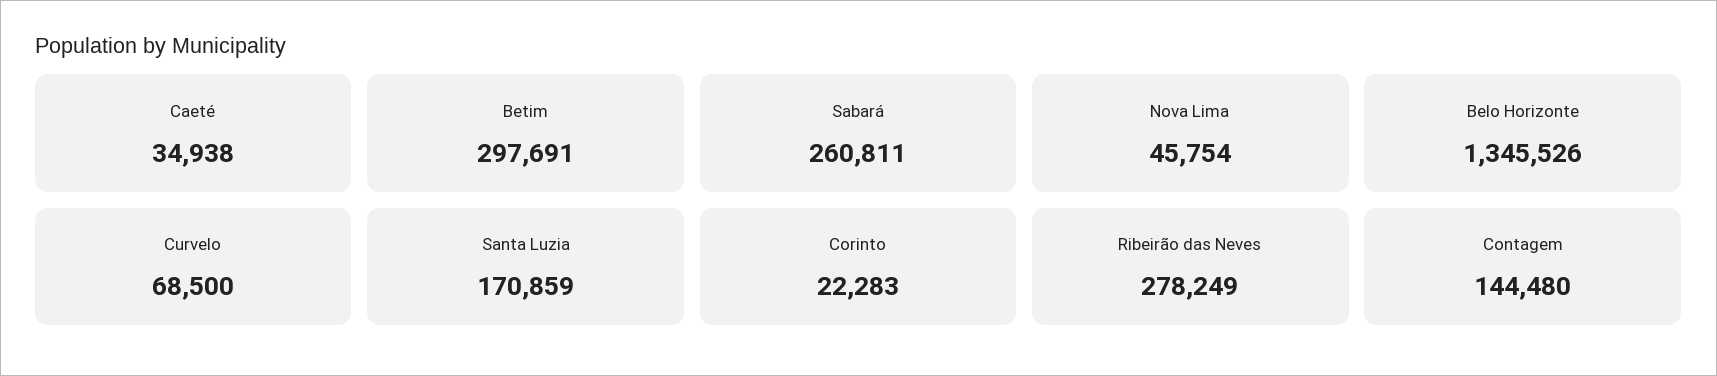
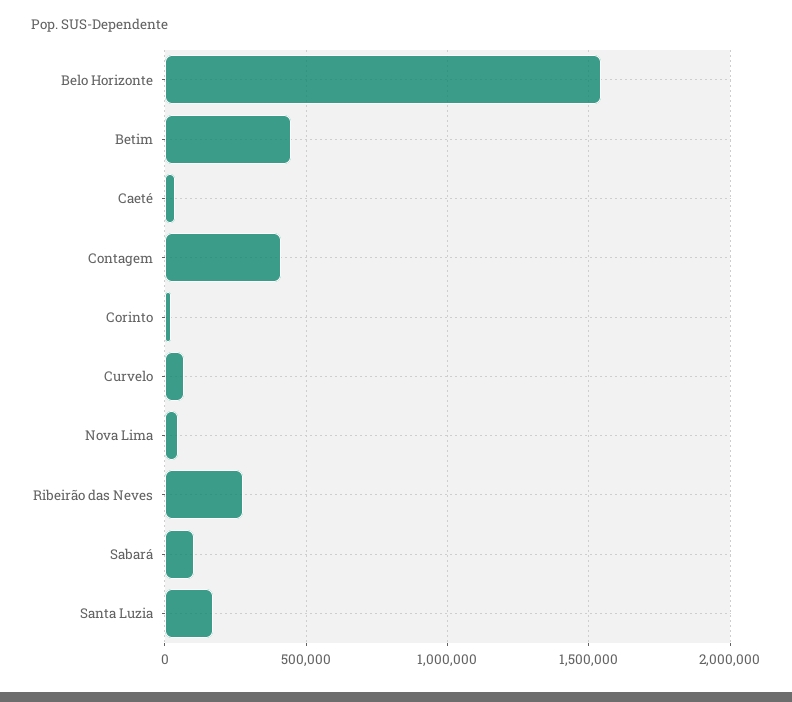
  {
    "Caeté": 34938,
-   "Betim": 297691,
+   "Betim": 450000,
-   "Sabará": 260811,
+   "Sabará": 100000,
    "Nova Lima": 45754,
-   "Belo Horizonte": 1345526,
+   "Belo Horizonte": 1550000,
    "Curvelo": 68500,
    "Santa Luzia": 170859,
    "Corinto": 22283,
    "Ribeirão das Neves": 278249,
-   "Contagem": 144480
+   "Contagem": 400000
  }

